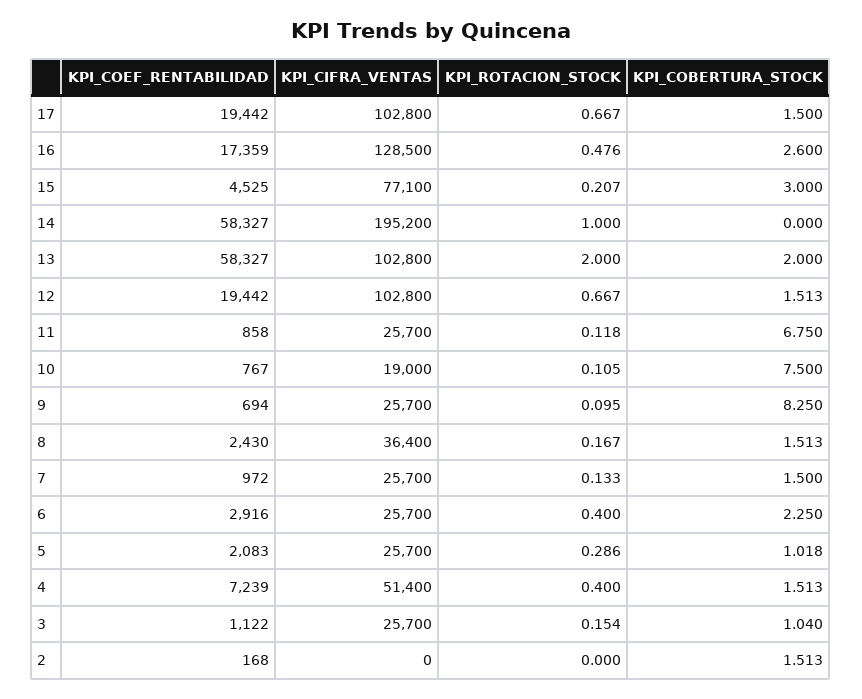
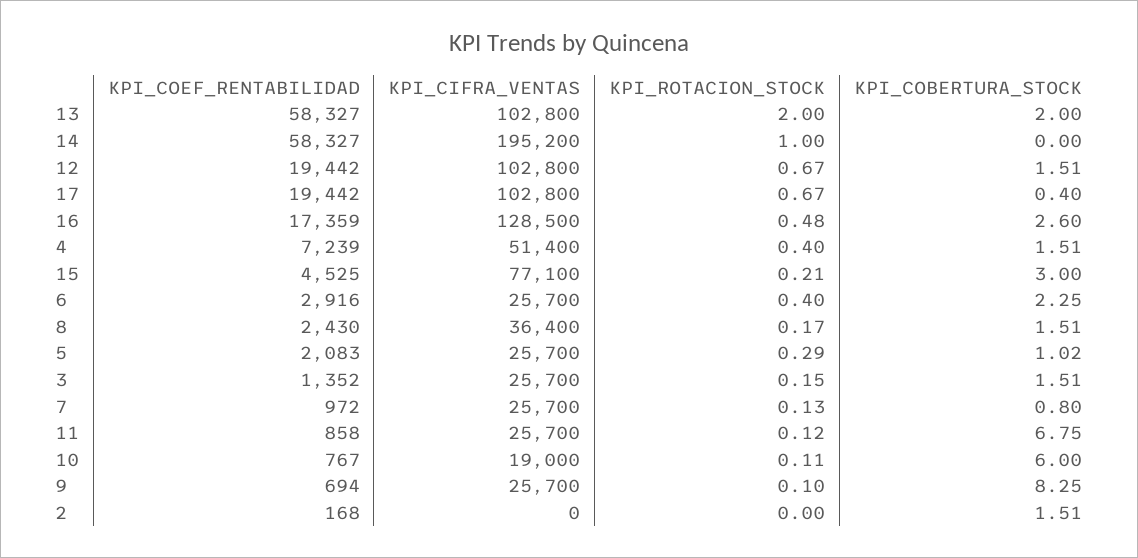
  {
    "KPI_COEF_RENTABILIDAD": {
      "17": 19442,
      "16": 17359,
      "15": 4525,
      "14": 58327,
      "13": 58327,
      "12": 19442,
      "11": 858,
      "10": 767,
      "9": 694,
      "8": 2430,
      "7": 972,
      "6": 2916,
      "5": 2083,
      "4": 7239,
-     "3": 1122,
+     "3": 1352,
      "2": 168
    },
    "KPI_CIFRA_VENTAS": {
      "17": 102800,
      "16": 128500,
      "15": 77100,
      "14": 195200,
      "13": 102800,
      "12": 102800,
      "11": 25700,
      "10": 19000,
      "9": 25700,
      "8": 36400,
      "7": 25700,
      "6": 25700,
      "5": 25700,
      "4": 51400,
      "3": 25700,
      "2": 0
    },
    "KPI_ROTACION_STOCK": {
      "17": 0.667,
      "16": 0.476,
      "15": 0.207,
      "14": 1,
      "13": 2,
      "12": 0.667,
      "11": 0.118,
      "10": 0.105,
      "9": 0.095,
      "8": 0.167,
      "7": 0.133,
      "6": 0.4,
      "5": 0.286,
      "4": 0.4,
      "3": 0.154,
      "2": 0
    },
    "KPI_COBERTURA_STOCK": {
-     "17": 1.5,
+     "17": 0.4,
      "16": 2.6,
      "15": 3,
      "14": 0,
      "13": 2,
      "12": 1.513,
      "11": 6.75,
-     "10": 7.5,
+     "10": 6,
      "9": 8.25,
      "8": 1.513,
-     "7": 1.5,
+     "7": 0.8,
      "6": 2.25,
      "5": 1.018,
      "4": 1.513,
-     "3": 1.04,
+     "3": 1.51,
      "2": 1.513
    }
  }

